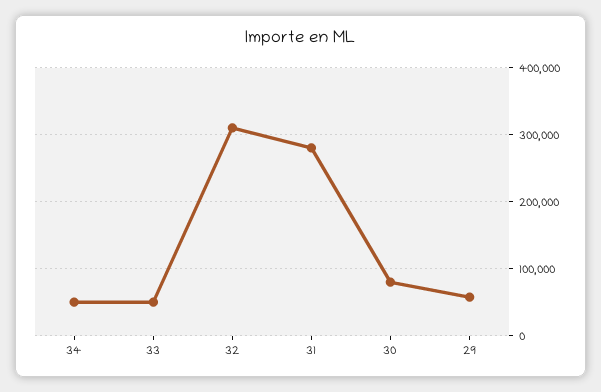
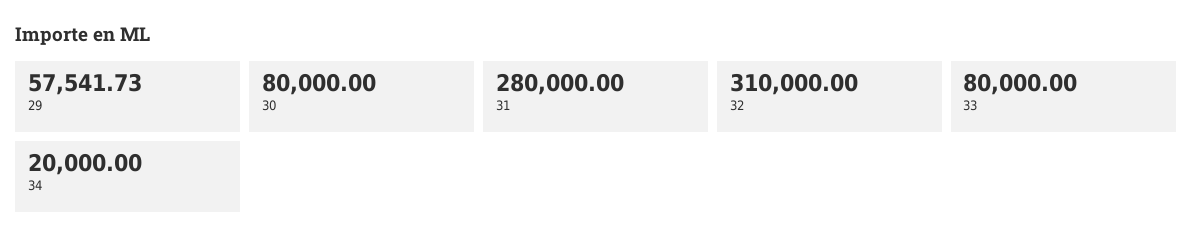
  {
-   "34": 50000,
+   "34": 20000,
-   "33": 50000,
+   "33": 80000,
    "32": 310000,
    "31": 280000,
    "30": 80000,
    "29": 57541.73
  }

